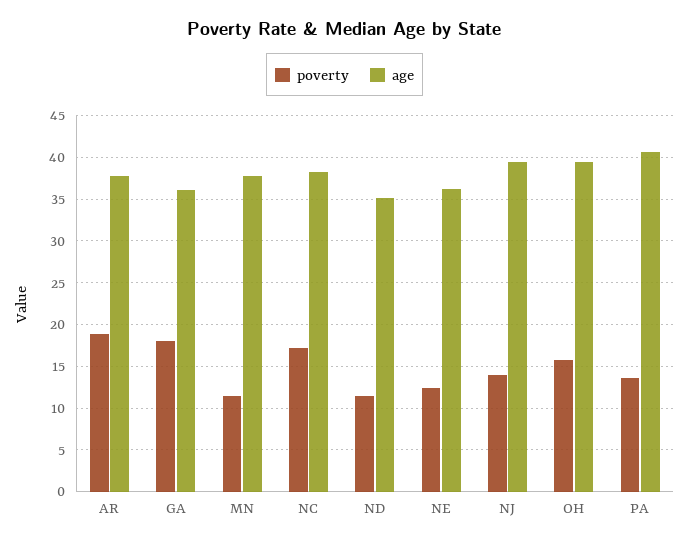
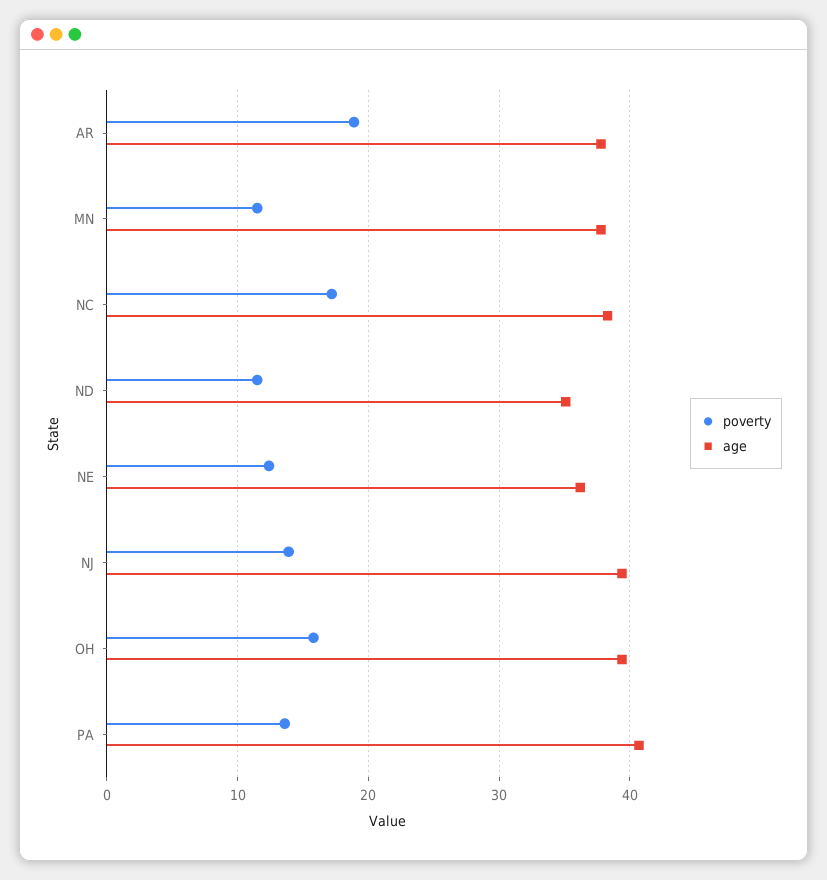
  {
    "poverty": {
      "AR": 19,
-     "GA": 18,
      "MN": 12,
      "NC": 17,
      "ND": 12,
      "NE": 12,
      "NJ": 14,
      "OH": 16,
      "PA": 14
    },
    "age": {
      "AR": 38,
-     "GA": 36,
      "MN": 38,
      "NC": 38,
      "ND": 35,
      "NE": 36,
      "NJ": 39,
      "OH": 39,
      "PA": 41
    }
  }

